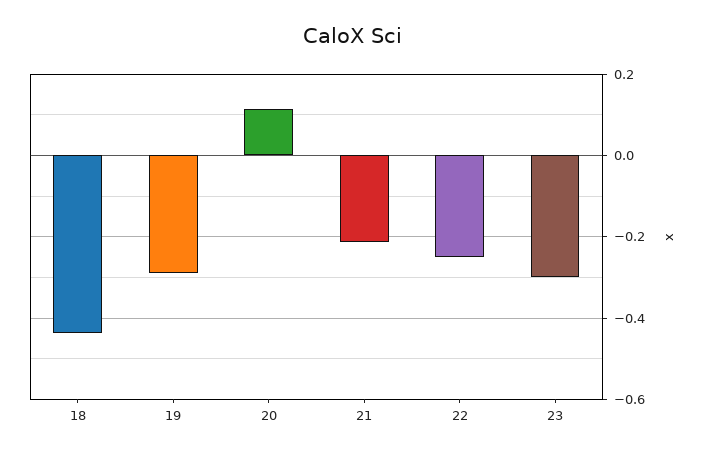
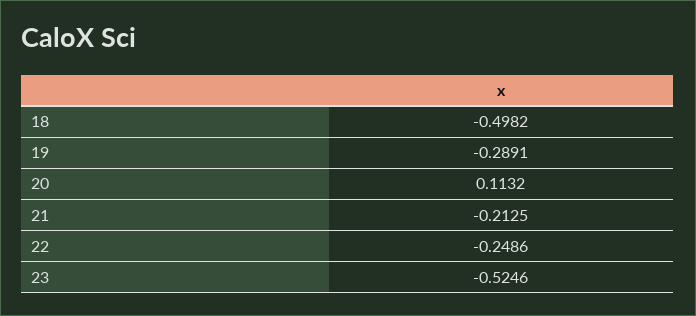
  {
-   "18": -0.44,
+   "18": -0.4982,
    "19": -0.2891,
    "20": 0.1132,
    "21": -0.2125,
    "22": -0.2486,
-   "23": -0.3
+   "23": -0.5246
  }

